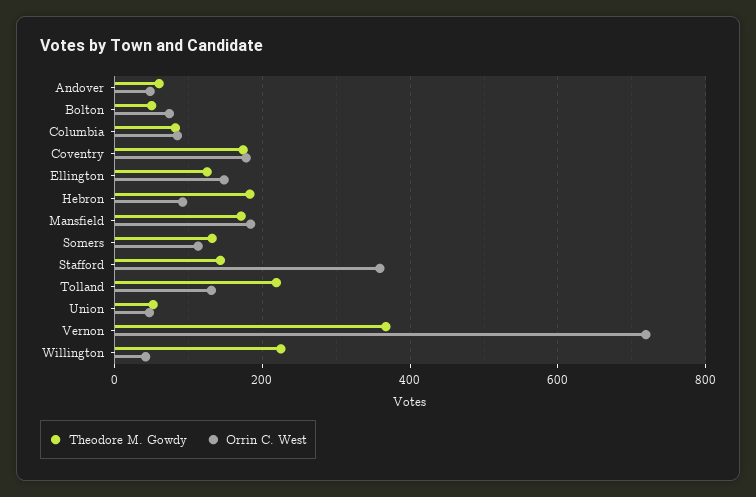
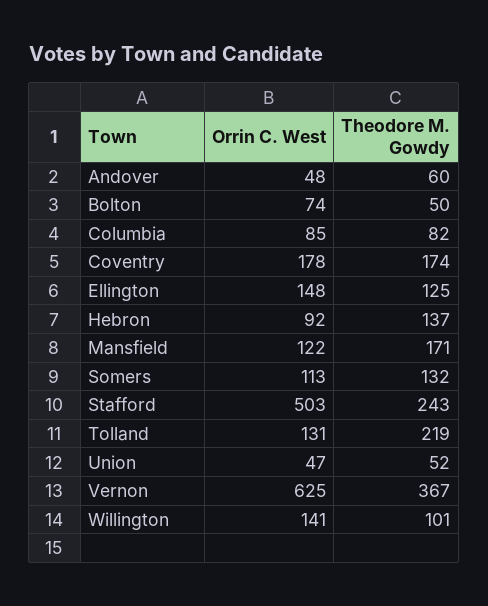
  {
    "Theodore M. Gowdy": {
      "Andover": 60,
      "Bolton": 50,
      "Columbia": 82,
      "Coventry": 174,
      "Ellington": 125,
-     "Hebron": 180,
+     "Hebron": 137,
      "Mansfield": 171,
      "Somers": 132,
-     "Stafford": 140,
+     "Stafford": 243,
      "Tolland": 219,
      "Union": 52,
      "Vernon": 367,
-     "Willington": 220
+     "Willington": 101
    },
    "Orrin C. West": {
      "Andover": 48,
      "Bolton": 74,
      "Columbia": 85,
      "Coventry": 178,
      "Ellington": 148,
      "Hebron": 92,
-     "Mansfield": 180,
+     "Mansfield": 122,
      "Somers": 113,
-     "Stafford": 360,
+     "Stafford": 503,
      "Tolland": 131,
      "Union": 47,
-     "Vernon": 720,
+     "Vernon": 625,
-     "Willington": 40
+     "Willington": 141
    }
  }

